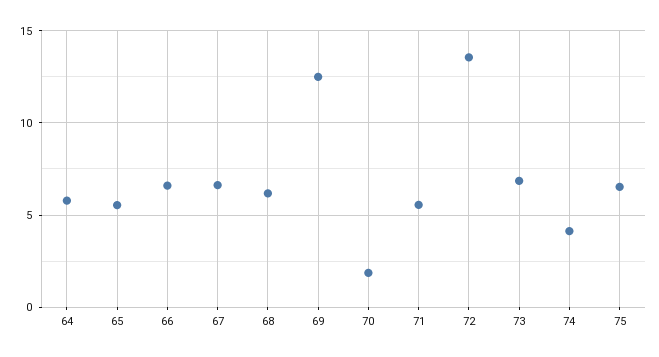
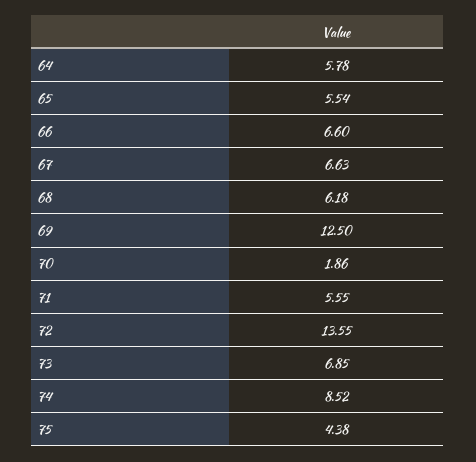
  {
    "64": 5.78,
    "65": 5.54,
    "66": 6.6,
    "67": 6.63,
    "68": 6.18,
    "69": 12.5,
    "70": 1.86,
    "71": 5.55,
    "72": 13.55,
    "73": 6.85,
-   "74": 4,
+   "74": 8.52,
-   "75": 6.5
+   "75": 4.38
  }

